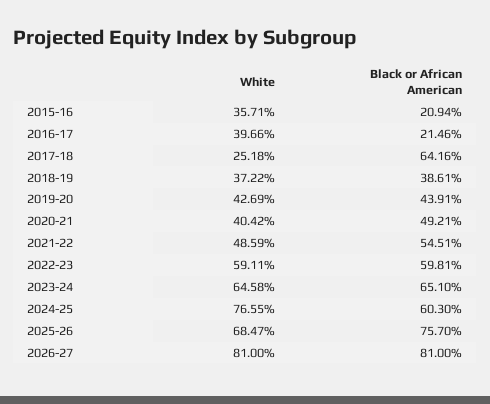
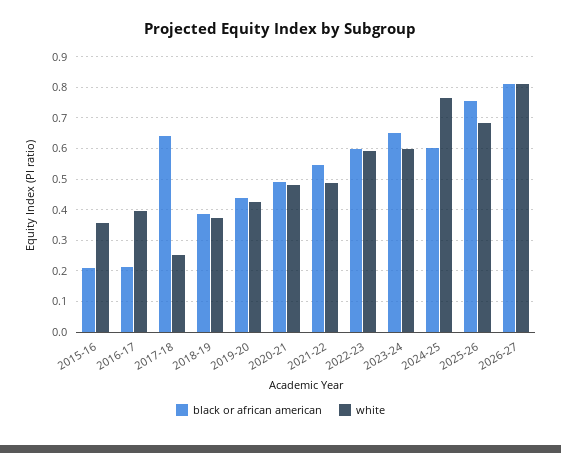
  {
    "White": {
      "2015-16": 0.3571,
      "2016-17": 0.3966,
      "2017-18": 0.2518,
      "2018-19": 0.3722,
      "2019-20": 0.4269,
-     "2020-21": 0.4042,
+     "2020-21": 0.48,
      "2021-22": 0.4859,
      "2022-23": 0.5911,
-     "2023-24": 0.6458,
+     "2023-24": 0.6,
      "2024-25": 0.7655,
      "2025-26": 0.6847,
      "2026-27": 0.81
    },
    "Black or African American": {
      "2015-16": 0.2094,
      "2016-17": 0.2146,
      "2017-18": 0.6416,
      "2018-19": 0.3861,
      "2019-20": 0.4391,
      "2020-21": 0.4921,
      "2021-22": 0.5451,
      "2022-23": 0.5981,
      "2023-24": 0.651,
      "2024-25": 0.603,
      "2025-26": 0.757,
      "2026-27": 0.81
    }
  }

